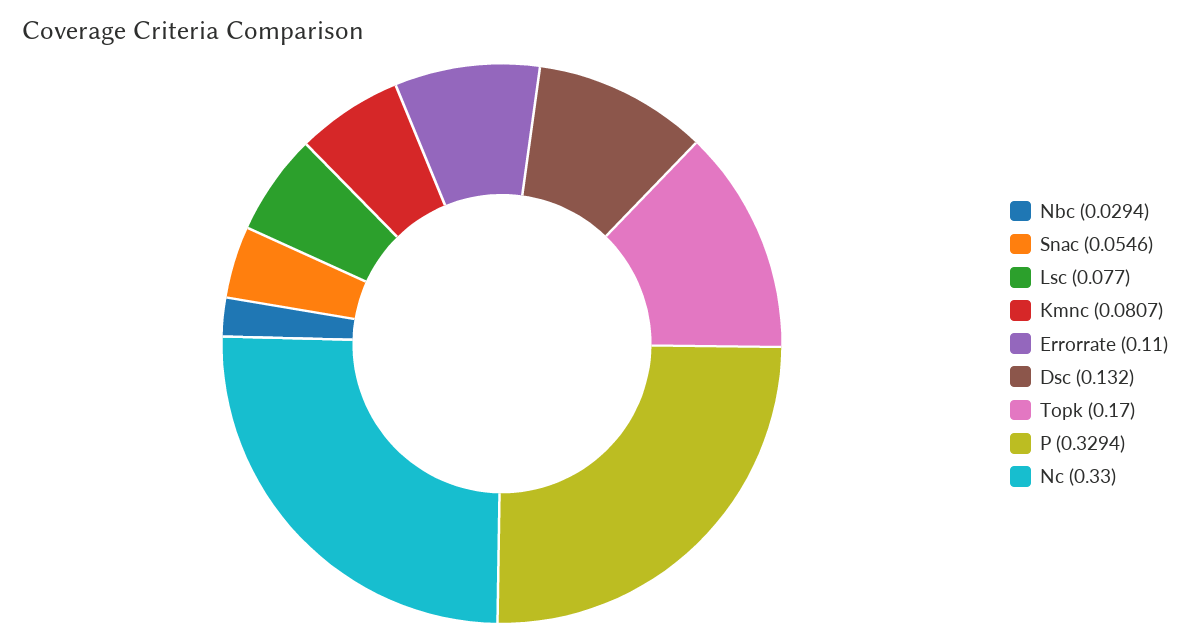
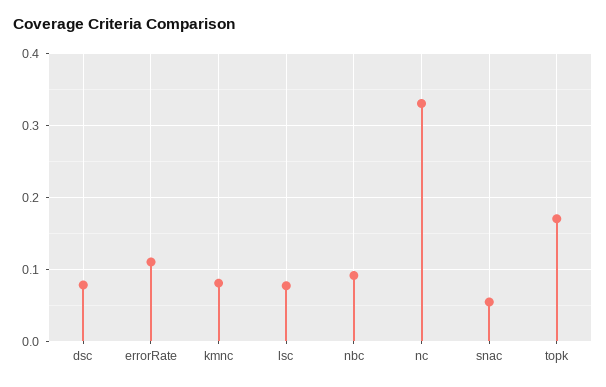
  {
-   "Nbc": 0.0294,
+   "Nbc": 0.09,
    "Snac": 0.0546,
    "Lsc": 0.077,
    "Kmnc": 0.0807,
    "Errorrate": 0.11,
-   "Dsc": 0.132,
+   "Dsc": 0.08,
    "Topk": 0.17,
-   "P": 0.3294,
    "Nc": 0.33
  }

